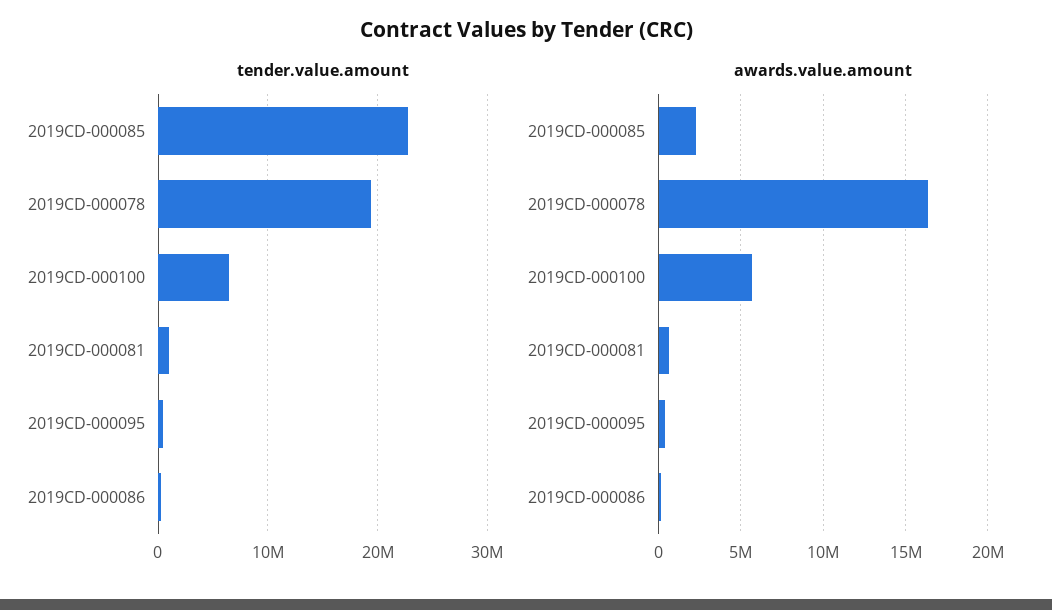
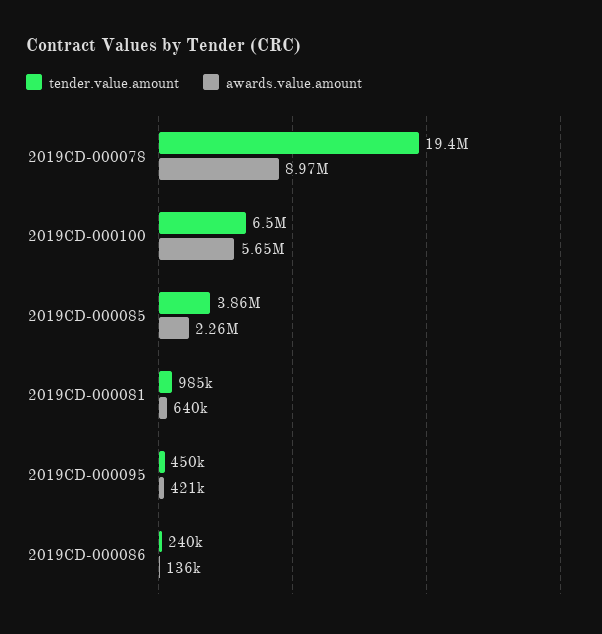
  {
    "tender.value.amount": {
-     "2019CD-000085": 23000000,
+     "2019CD-000085": 3860000,
      "2019CD-000078": 19400000,
      "2019CD-000100": 6500000,
      "2019CD-000081": 985000,
      "2019CD-000095": 450000,
      "2019CD-000086": 240000
    },
    "awards.value.amount": {
      "2019CD-000085": 2260000,
-     "2019CD-000078": 16500000,
+     "2019CD-000078": 8970000,
      "2019CD-000100": 5650000,
      "2019CD-000081": 640000,
      "2019CD-000095": 421000,
      "2019CD-000086": 136000
    }
  }

